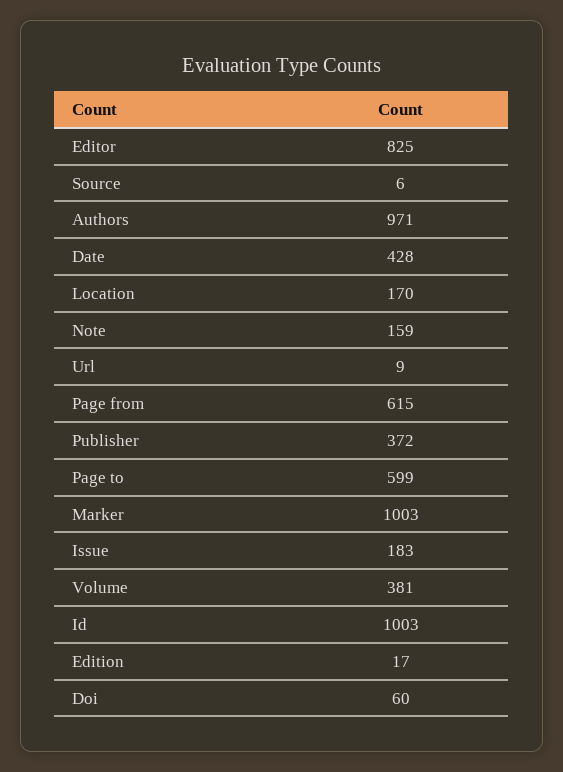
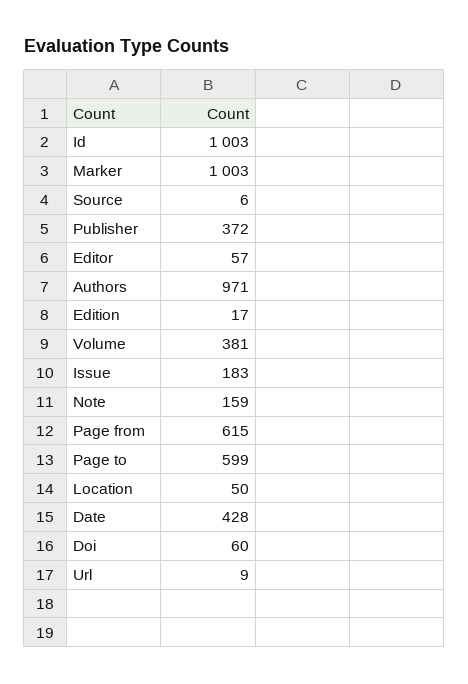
  {
-   "Editor": 825,
+   "Editor": 57,
    "Source": 6,
    "Authors": 971,
    "Date": 428,
-   "Location": 170,
+   "Location": 50,
    "Note": 159,
    "Url": 9,
    "Page from": 615,
    "Publisher": 372,
    "Page to": 599,
    "Marker": 1003,
    "Issue": 183,
    "Volume": 381,
    "Id": 1003,
    "Edition": 17,
    "Doi": 60
  }

